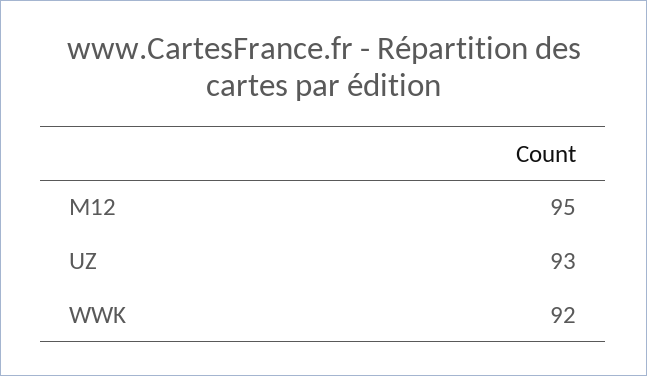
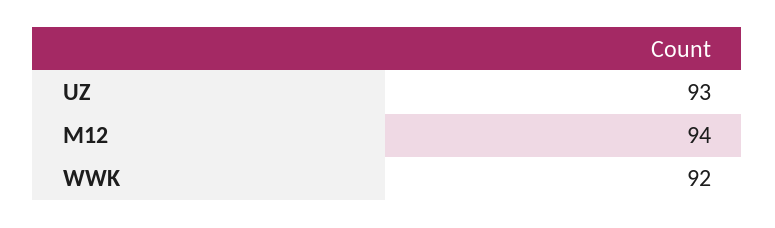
  {
-   "M12": 95,
+   "M12": 94,
    "UZ": 93,
    "WWK": 92
  }

